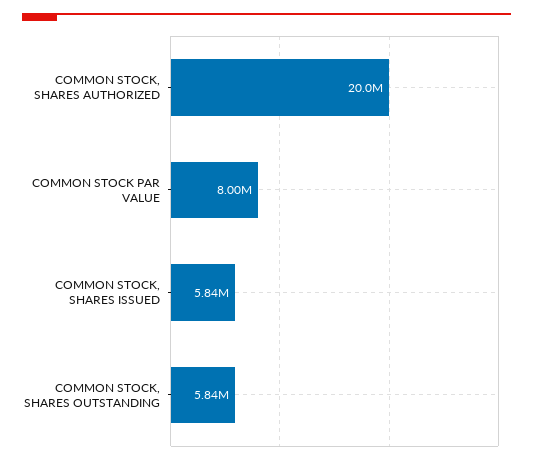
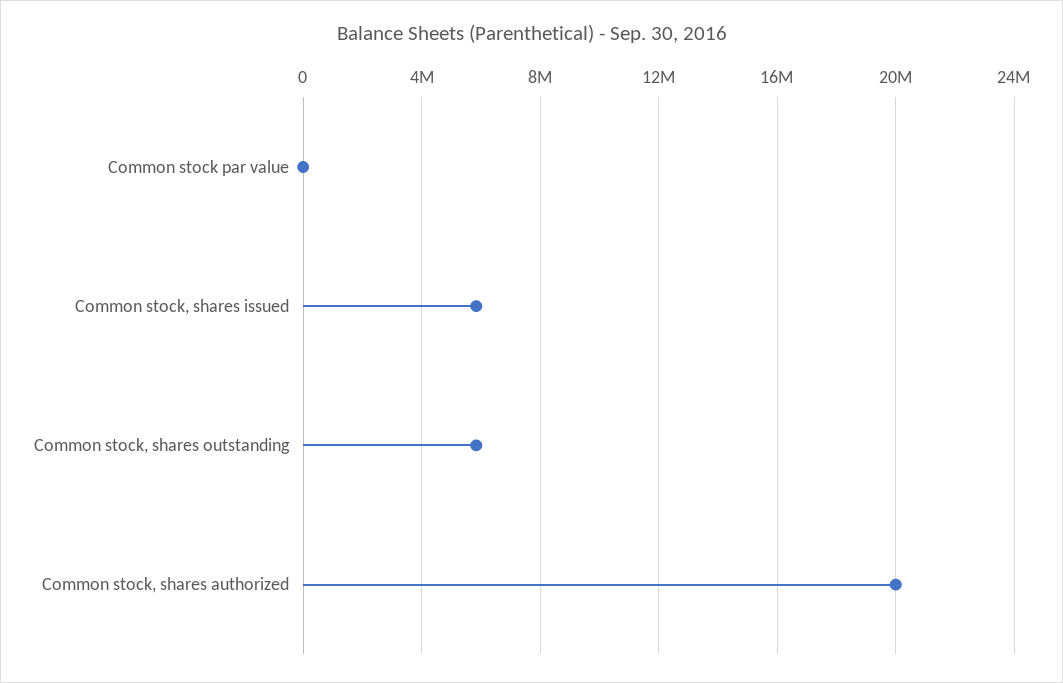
  {
    "COMMON STOCK, SHARES AUTHORIZED": 20000000,
-   "COMMON STOCK PAR VALUE": 8000000,
+   "COMMON STOCK PAR VALUE": 0,
    "COMMON STOCK, SHARES ISSUED": 5840000,
    "COMMON STOCK, SHARES OUTSTANDING": 5840000
  }

